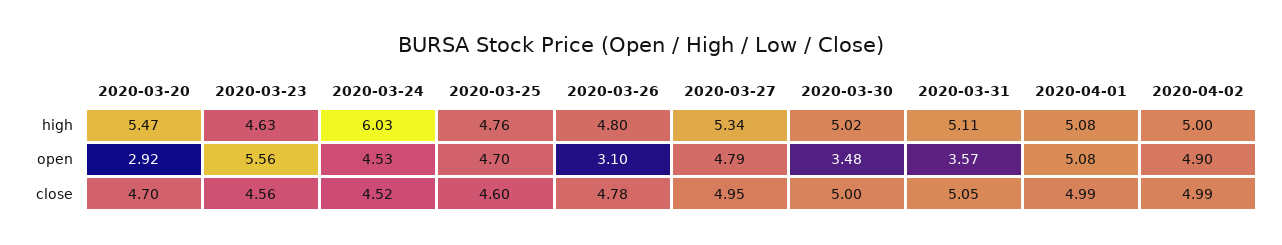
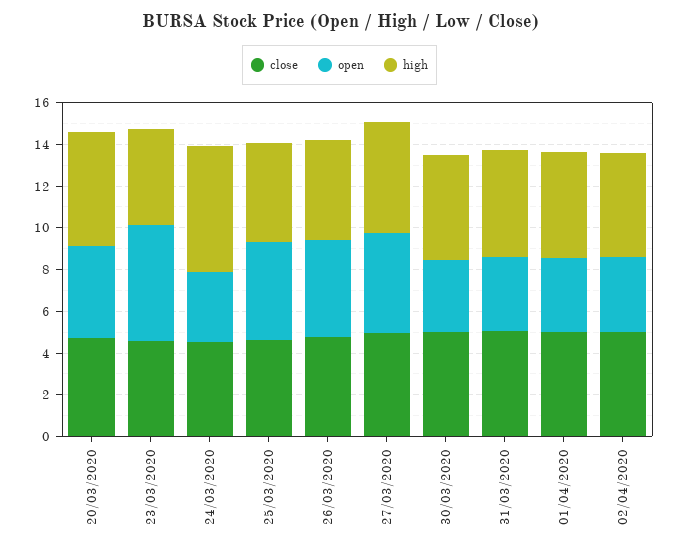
  {
    "high": {
      "2020-03-20": 5.47,
      "2020-03-23": 4.63,
      "2020-03-24": 6.03,
      "2020-03-25": 4.76,
      "2020-03-26": 4.8,
      "2020-03-27": 5.34,
      "2020-03-30": 5.02,
      "2020-03-31": 5.11,
      "2020-04-01": 5.08,
      "2020-04-02": 5
    },
    "open": {
-     "2020-03-20": 2.92,
+     "2020-03-20": 4.5,
      "2020-03-23": 5.56,
-     "2020-03-24": 4.53,
+     "2020-03-24": 3.5,
      "2020-03-25": 4.7,
-     "2020-03-26": 3.1,
+     "2020-03-26": 4.5,
      "2020-03-27": 4.79,
      "2020-03-30": 3.48,
      "2020-03-31": 3.57,
-     "2020-04-01": 5.08,
+     "2020-04-01": 3.5,
-     "2020-04-02": 4.9
+     "2020-04-02": 3.5
    },
    "close": {
      "2020-03-20": 4.7,
      "2020-03-23": 4.56,
      "2020-03-24": 4.52,
      "2020-03-25": 4.6,
      "2020-03-26": 4.78,
      "2020-03-27": 4.95,
      "2020-03-30": 5,
      "2020-03-31": 5.05,
      "2020-04-01": 4.99,
      "2020-04-02": 4.99
    }
  }

